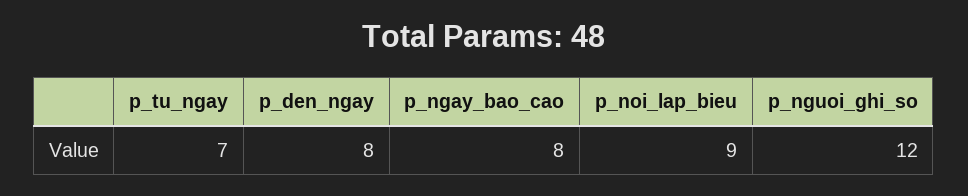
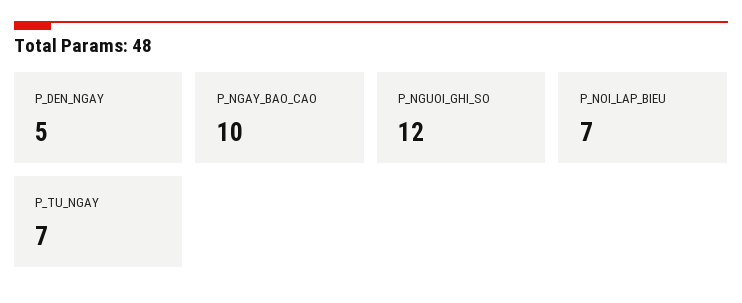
  {
    "p_tu_ngay": 7,
-   "p_den_ngay": 8,
+   "p_den_ngay": 5,
-   "p_ngay_bao_cao": 8,
+   "p_ngay_bao_cao": 10,
-   "p_noi_lap_bieu": 9,
+   "p_noi_lap_bieu": 7,
    "p_nguoi_ghi_so": 12
  }

